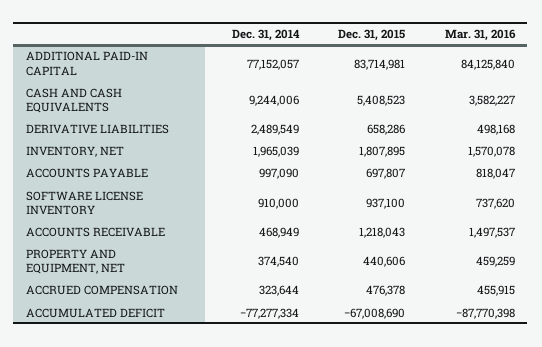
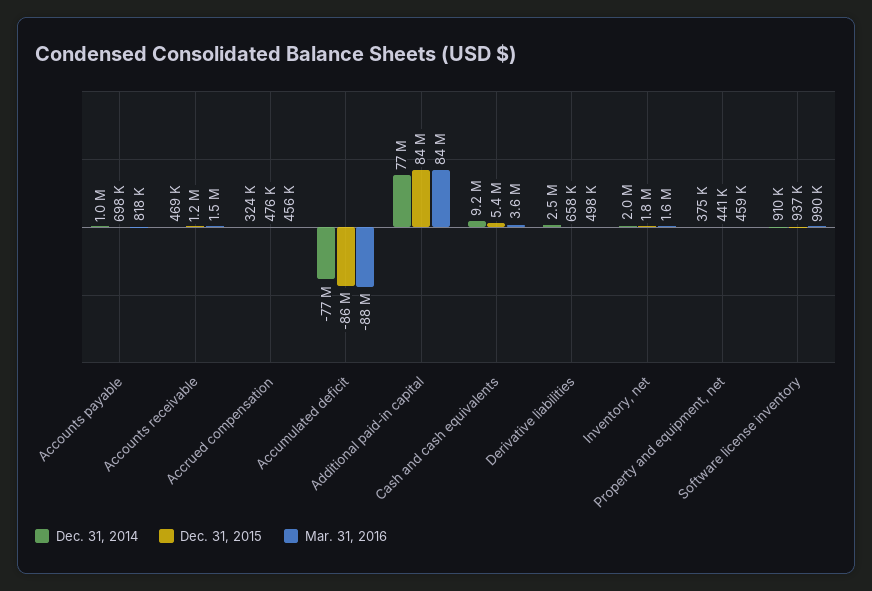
  {
    "Dec. 31, 2014": {
      "ADDITIONAL PAID-IN CAPITAL": 77152057,
      "CASH AND CASH EQUIVALENTS": 9244006,
      "DERIVATIVE LIABILITIES": 2489549,
      "INVENTORY, NET": 1965039,
      "ACCOUNTS PAYABLE": 997090,
      "SOFTWARE LICENSE INVENTORY": 910000,
      "ACCOUNTS RECEIVABLE": 468949,
      "PROPERTY AND EQUIPMENT, NET": 374540,
      "ACCRUED COMPENSATION": 323644,
      "ACCUMULATED DEFICIT": -77277334
    },
    "Dec. 31, 2015": {
      "ADDITIONAL PAID-IN CAPITAL": 83714981,
      "CASH AND CASH EQUIVALENTS": 5408523,
      "DERIVATIVE LIABILITIES": 658286,
      "INVENTORY, NET": 1807895,
      "ACCOUNTS PAYABLE": 697807,
      "SOFTWARE LICENSE INVENTORY": 937100,
      "ACCOUNTS RECEIVABLE": 1218043,
      "PROPERTY AND EQUIPMENT, NET": 440606,
      "ACCRUED COMPENSATION": 476378,
-     "ACCUMULATED DEFICIT": -67008690
+     "ACCUMULATED DEFICIT": -86000000
    },
    "Mar. 31, 2016": {
      "ADDITIONAL PAID-IN CAPITAL": 84125840,
      "CASH AND CASH EQUIVALENTS": 3582227,
      "DERIVATIVE LIABILITIES": 498168,
      "INVENTORY, NET": 1570078,
      "ACCOUNTS PAYABLE": 818047,
-     "SOFTWARE LICENSE INVENTORY": 737620,
+     "SOFTWARE LICENSE INVENTORY": 990000,
      "ACCOUNTS RECEIVABLE": 1497537,
      "PROPERTY AND EQUIPMENT, NET": 459259,
      "ACCRUED COMPENSATION": 455915,
      "ACCUMULATED DEFICIT": -87770398
    }
  }

